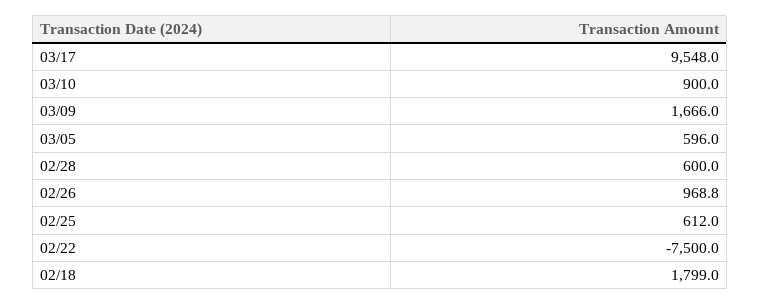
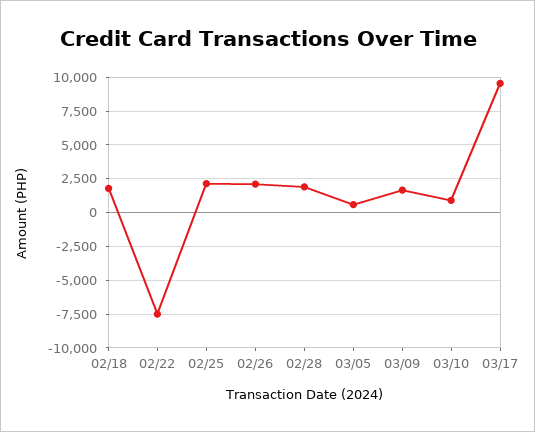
  {
    "03/17": 9548,
    "03/10": 900,
    "03/09": 1666,
    "03/05": 596,
-   "02/28": 600,
+   "02/28": 2000,
-   "02/26": 968.8,
+   "02/26": 2000,
-   "02/25": 612,
+   "02/25": 2000,
    "02/22": -7500,
    "02/18": 1799
  }

